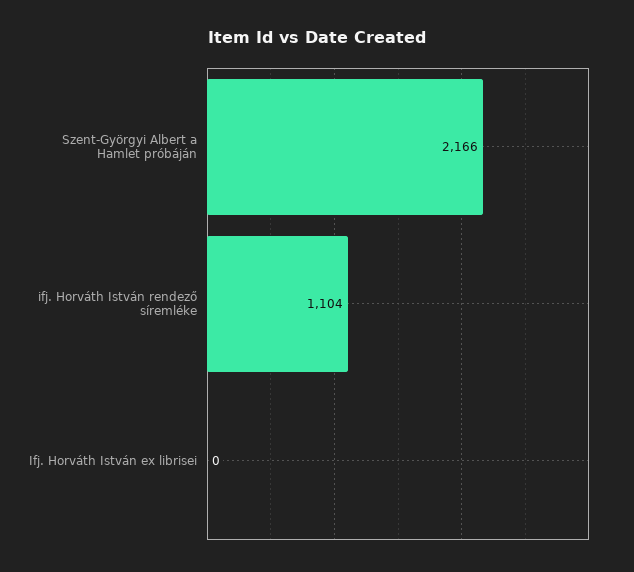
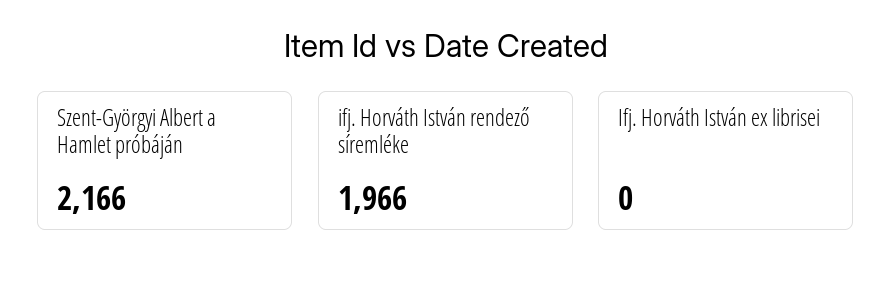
  {
    "Szent-Györgyi Albert a Hamlet próbáján": 2166,
-   "ifj. Horváth István rendező síremléke": 1104,
+   "ifj. Horváth István rendező síremléke": 1966,
    "Ifj. Horváth István ex librisei": 0
  }

